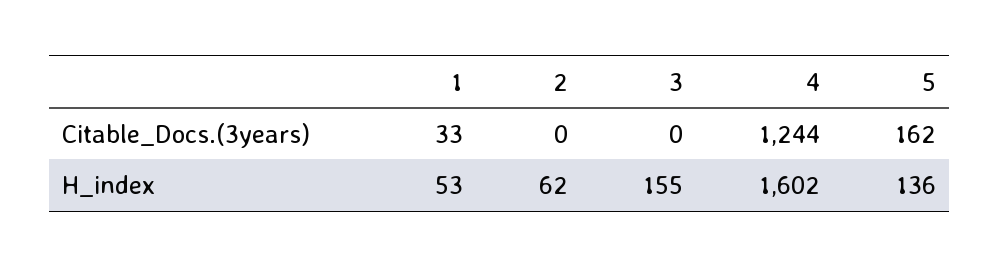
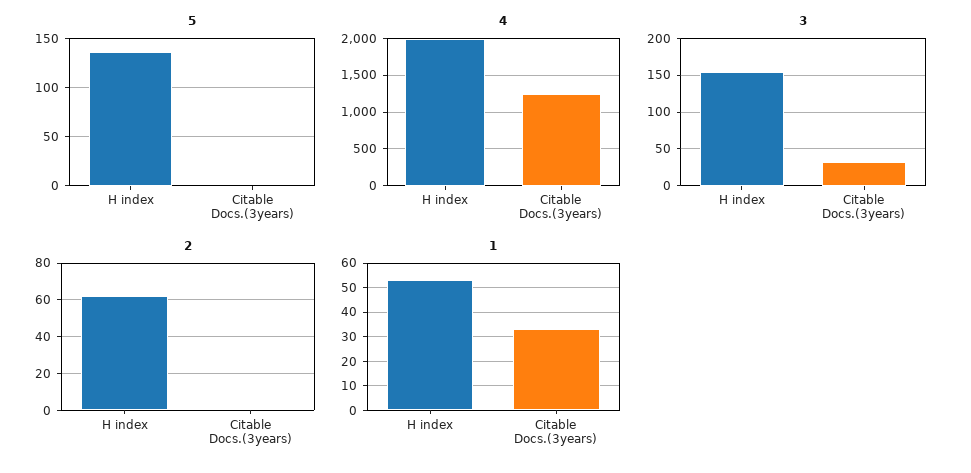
  {
    "1": {
      "Citable_Docs.(3years)": 33,
      "H_index": 53
    },
    "2": {
      "Citable_Docs.(3years)": 0,
      "H_index": 62
    },
    "3": {
-     "Citable_Docs.(3years)": 0,
+     "Citable_Docs.(3years)": 30,
      "H_index": 155
    },
    "4": {
      "Citable_Docs.(3years)": 1244,
-     "H_index": 1602
+     "H_index": 2000
    },
    "5": {
-     "Citable_Docs.(3years)": 162,
+     "Citable_Docs.(3years)": 0,
      "H_index": 136
    }
  }

